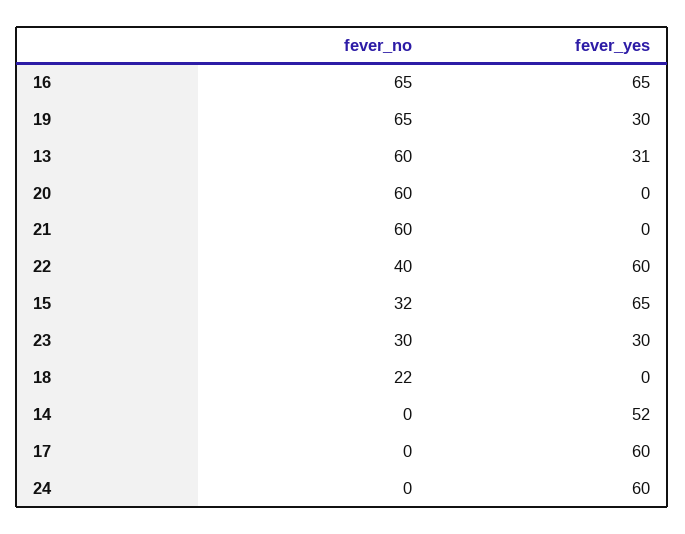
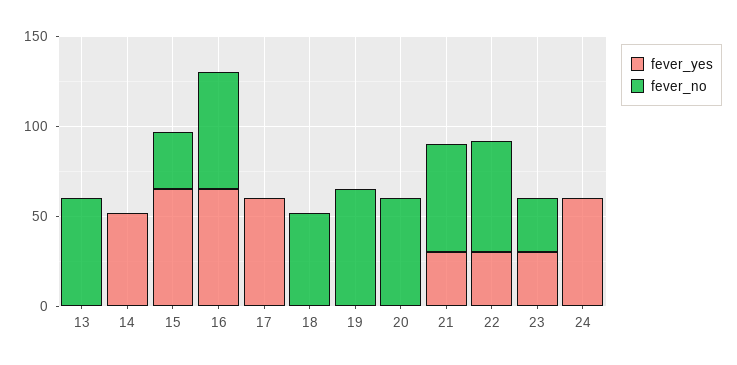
  {
    "fever_no": {
      "16": 65,
      "19": 65,
      "13": 60,
      "20": 60,
      "21": 60,
-     "22": 40,
+     "22": 60,
      "15": 32,
      "23": 30,
-     "18": 22,
+     "18": 50,
      "14": 0,
      "17": 0,
      "24": 0
    },
    "fever_yes": {
      "16": 65,
-     "19": 30,
+     "19": 0,
-     "13": 31,
+     "13": 0,
      "20": 0,
-     "21": 0,
+     "21": 30,
-     "22": 60,
+     "22": 30,
      "15": 65,
      "23": 30,
      "18": 0,
      "14": 52,
      "17": 60,
      "24": 60
    }
  }

